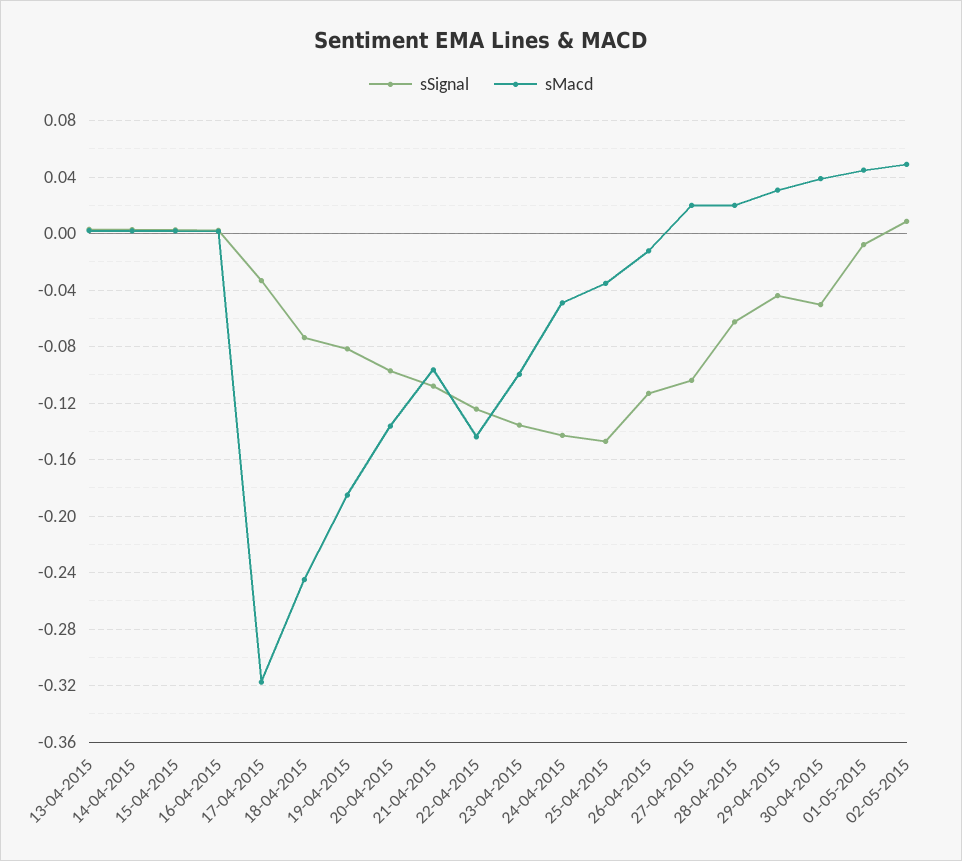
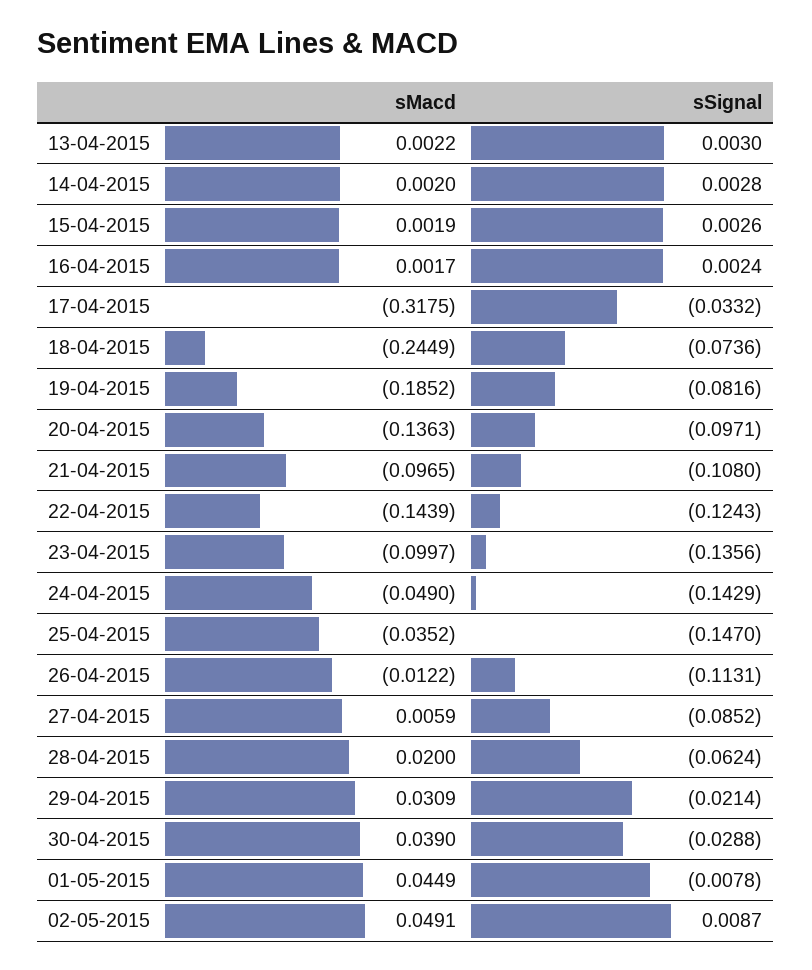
  {
    "sSignal": {
      "13-04-2015": 0.003,
      "14-04-2015": 0.0028,
      "15-04-2015": 0.0026,
      "16-04-2015": 0.0024,
      "17-04-2015": -0.0332,
      "18-04-2015": -0.0736,
      "19-04-2015": -0.0816,
      "20-04-2015": -0.0971,
      "21-04-2015": -0.108,
      "22-04-2015": -0.1243,
      "23-04-2015": -0.1356,
      "24-04-2015": -0.1429,
      "25-04-2015": -0.147,
      "26-04-2015": -0.1131,
-     "27-04-2015": -0.105,
+     "27-04-2015": -0.0852,
      "28-04-2015": -0.0624,
-     "29-04-2015": -0.045,
+     "29-04-2015": -0.0214,
-     "30-04-2015": -0.05,
+     "30-04-2015": -0.0288,
      "01-05-2015": -0.0078,
      "02-05-2015": 0.0087
    },
    "sMacd": {
      "13-04-2015": 0.0022,
      "14-04-2015": 0.002,
      "15-04-2015": 0.0019,
      "16-04-2015": 0.0017,
      "17-04-2015": -0.3175,
      "18-04-2015": -0.2449,
      "19-04-2015": -0.1852,
      "20-04-2015": -0.1363,
      "21-04-2015": -0.0965,
      "22-04-2015": -0.1439,
      "23-04-2015": -0.0997,
      "24-04-2015": -0.049,
      "25-04-2015": -0.0352,
      "26-04-2015": -0.0122,
-     "27-04-2015": 0.02,
+     "27-04-2015": 0.0059,
      "28-04-2015": 0.02,
      "29-04-2015": 0.0309,
      "30-04-2015": 0.039,
      "01-05-2015": 0.0449,
      "02-05-2015": 0.0491
    }
  }

